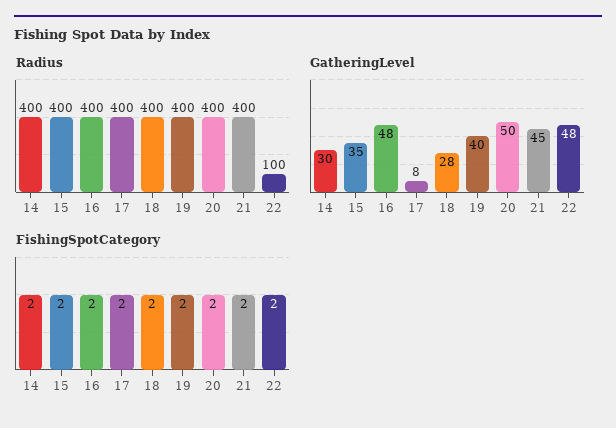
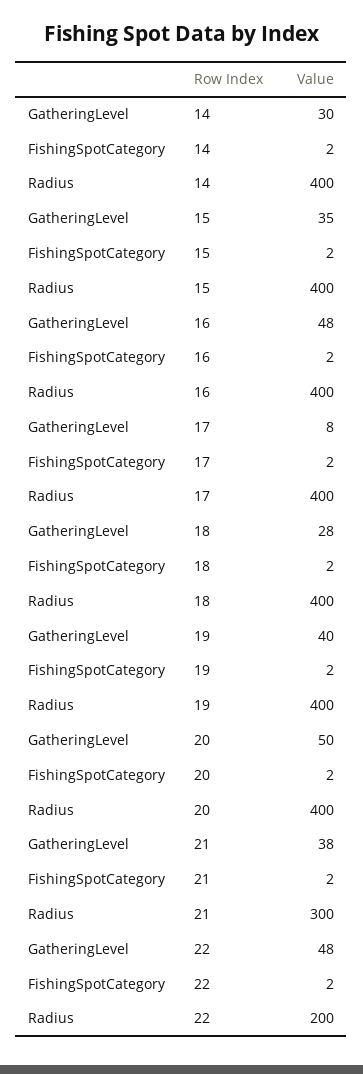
  {
    "Radius": {
      "14": 400,
      "15": 400,
      "16": 400,
      "17": 400,
      "18": 400,
      "19": 400,
      "20": 400,
-     "21": 400,
+     "21": 300,
-     "22": 100
+     "22": 200
    },
    "GatheringLevel": {
      "14": 30,
      "15": 35,
      "16": 48,
      "17": 8,
      "18": 28,
      "19": 40,
      "20": 50,
-     "21": 45,
+     "21": 38,
      "22": 48
    },
    "FishingSpotCategory": {
      "14": 2,
      "15": 2,
      "16": 2,
      "17": 2,
      "18": 2,
      "19": 2,
      "20": 2,
      "21": 2,
      "22": 2
    }
  }

